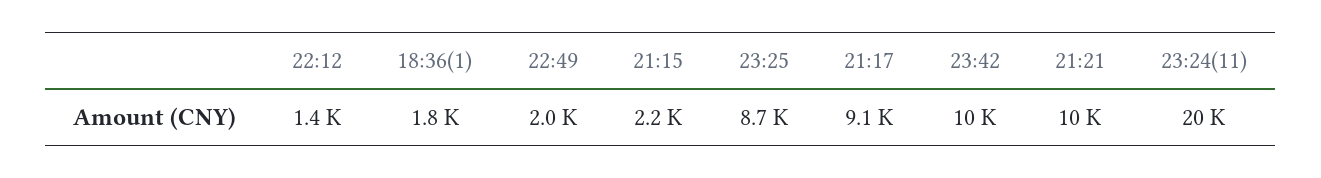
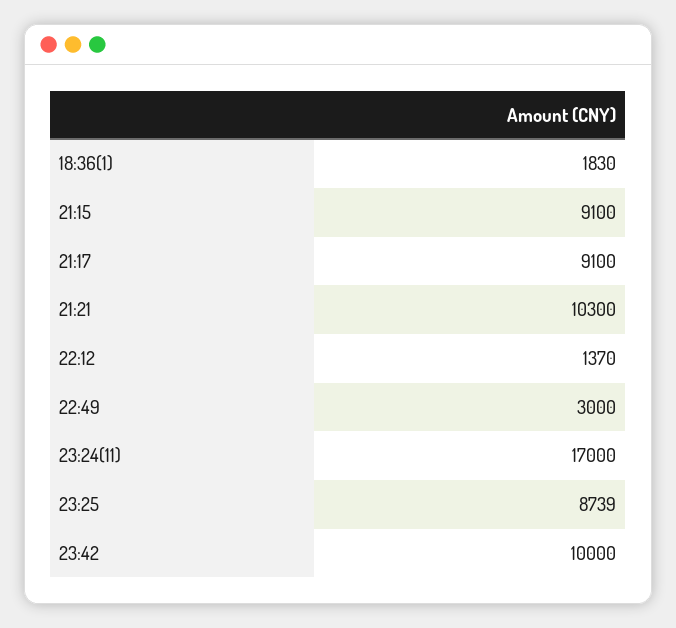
  {
    "22:12": 1370,
    "18:36(1)": 1830,
-   "22:49": 2000,
+   "22:49": 3000,
-   "21:15": 2200,
+   "21:15": 9100,
    "23:25": 8739,
    "21:17": 9100,
    "23:42": 10000,
    "21:21": 10300,
-   "23:24(11)": 20000
+   "23:24(11)": 17000
  }

